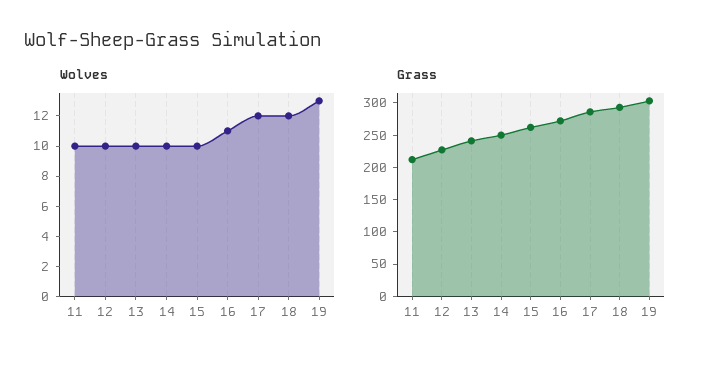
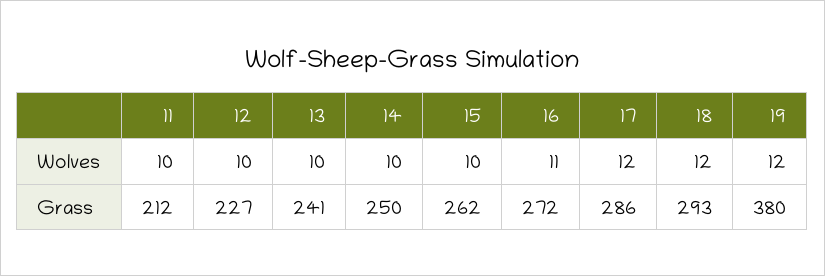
  {
    "Wolves": {
      "11": 10,
      "12": 10,
      "13": 10,
      "14": 10,
      "15": 10,
      "16": 11,
      "17": 12,
      "18": 12,
-     "19": 13
+     "19": 12
    },
    "Grass": {
      "11": 212,
      "12": 227,
      "13": 241,
      "14": 250,
      "15": 262,
      "16": 272,
      "17": 286,
      "18": 293,
-     "19": 300
+     "19": 380
    }
  }

